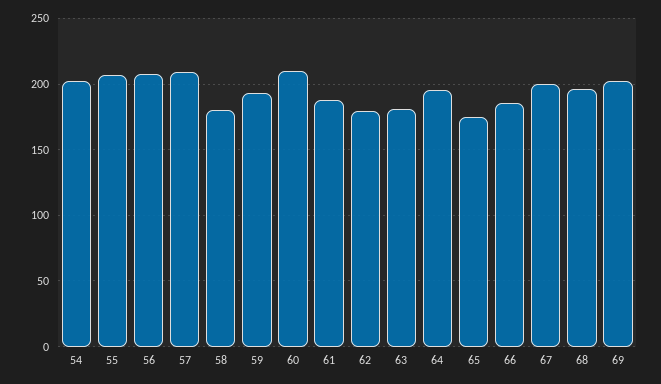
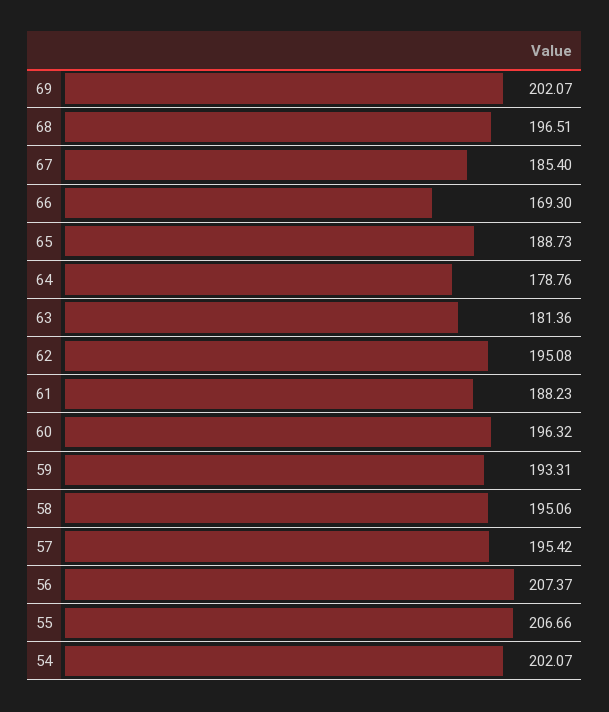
  {
    "54": 202.07,
    "55": 206.66,
    "56": 207.37,
-   "57": 210,
+   "57": 195.42,
-   "58": 180,
+   "58": 195.06,
    "59": 193.31,
-   "60": 210,
+   "60": 196.32,
    "61": 188.23,
-   "62": 180,
+   "62": 195.08,
    "63": 181.36,
-   "64": 195,
+   "64": 178.76,
-   "65": 175,
+   "65": 188.73,
-   "66": 185,
+   "66": 169.3,
-   "67": 200,
+   "67": 185.4,
    "68": 196.51,
    "69": 202.07
  }

